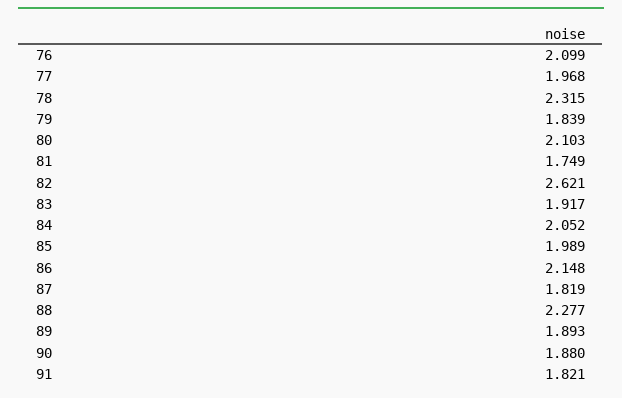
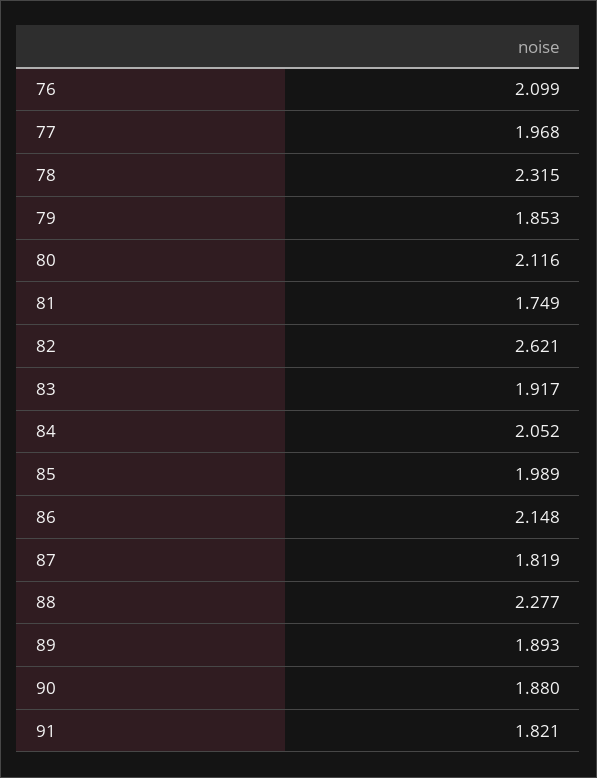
  {
    "76": 2.099,
    "77": 1.968,
    "78": 2.315,
-   "79": 1.839,
+   "79": 1.853,
-   "80": 2.103,
+   "80": 2.116,
    "81": 1.749,
    "82": 2.621,
    "83": 1.917,
    "84": 2.052,
    "85": 1.989,
    "86": 2.148,
    "87": 1.819,
    "88": 2.277,
    "89": 1.893,
    "90": 1.88,
    "91": 1.821
  }

